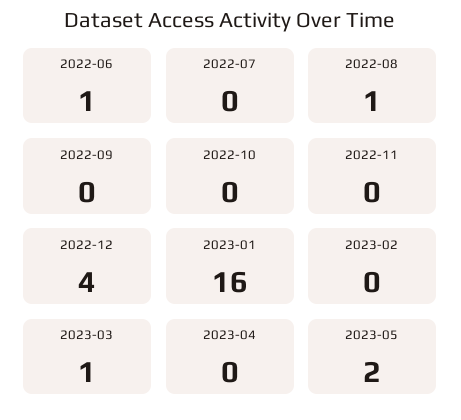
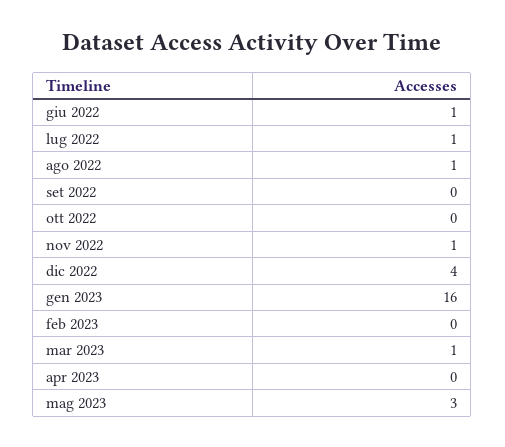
  {
    "2022-06": 1,
-   "2022-07": 0,
+   "2022-07": 1,
    "2022-08": 1,
    "2022-09": 0,
    "2022-10": 0,
-   "2022-11": 0,
+   "2022-11": 1,
    "2022-12": 4,
    "2023-01": 16,
    "2023-02": 0,
    "2023-03": 1,
    "2023-04": 0,
-   "2023-05": 2
+   "2023-05": 3
  }

